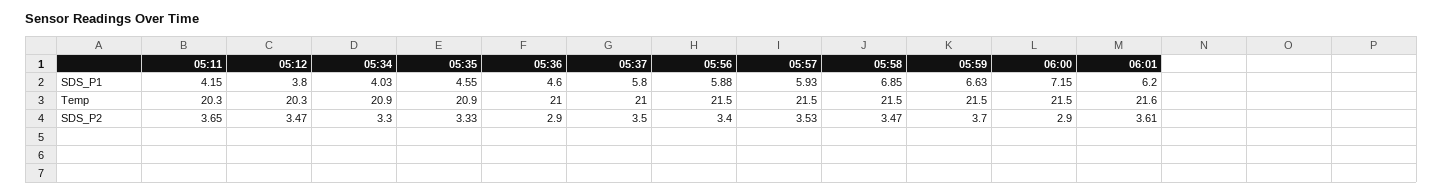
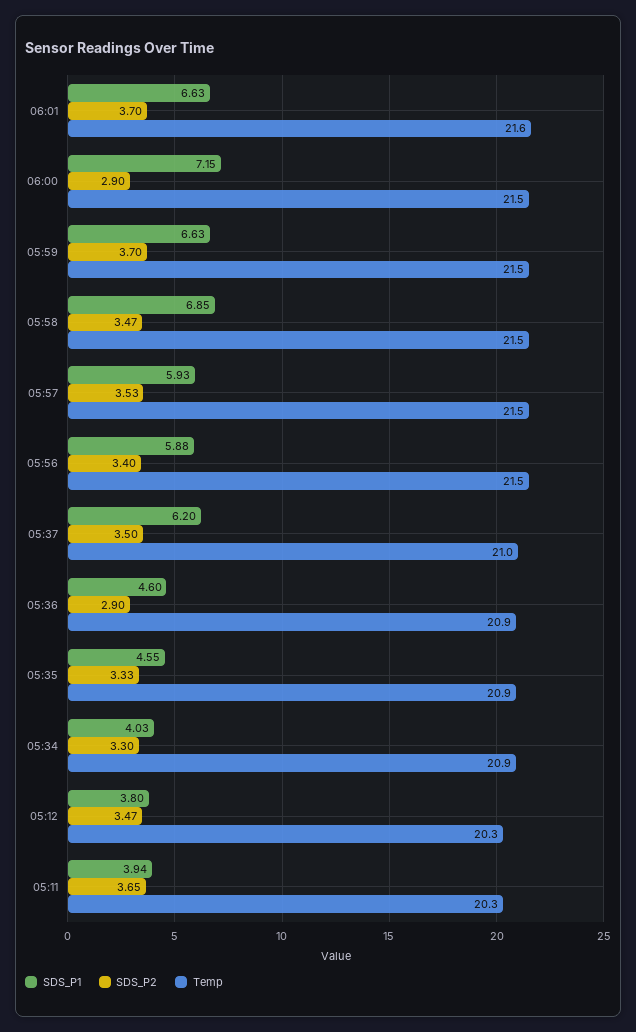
  {
    "SDS_P1": {
-     "05:11": 4.15,
+     "05:11": 3.94,
      "05:12": 3.8,
      "05:34": 4.03,
      "05:35": 4.55,
      "05:36": 4.6,
-     "05:37": 5.8,
+     "05:37": 6.2,
      "05:56": 5.88,
      "05:57": 5.93,
      "05:58": 6.85,
      "05:59": 6.63,
      "06:00": 7.15,
-     "06:01": 6.2
+     "06:01": 6.63
    },
    "Temp": {
      "05:11": 20.3,
      "05:12": 20.3,
      "05:34": 20.9,
      "05:35": 20.9,
-     "05:36": 21,
+     "05:36": 20.9,
      "05:37": 21,
      "05:56": 21.5,
      "05:57": 21.5,
      "05:58": 21.5,
      "05:59": 21.5,
      "06:00": 21.5,
      "06:01": 21.6
    },
    "SDS_P2": {
      "05:11": 3.65,
      "05:12": 3.47,
      "05:34": 3.3,
      "05:35": 3.33,
      "05:36": 2.9,
      "05:37": 3.5,
      "05:56": 3.4,
      "05:57": 3.53,
      "05:58": 3.47,
      "05:59": 3.7,
      "06:00": 2.9,
-     "06:01": 3.61
+     "06:01": 3.7
    }
  }

